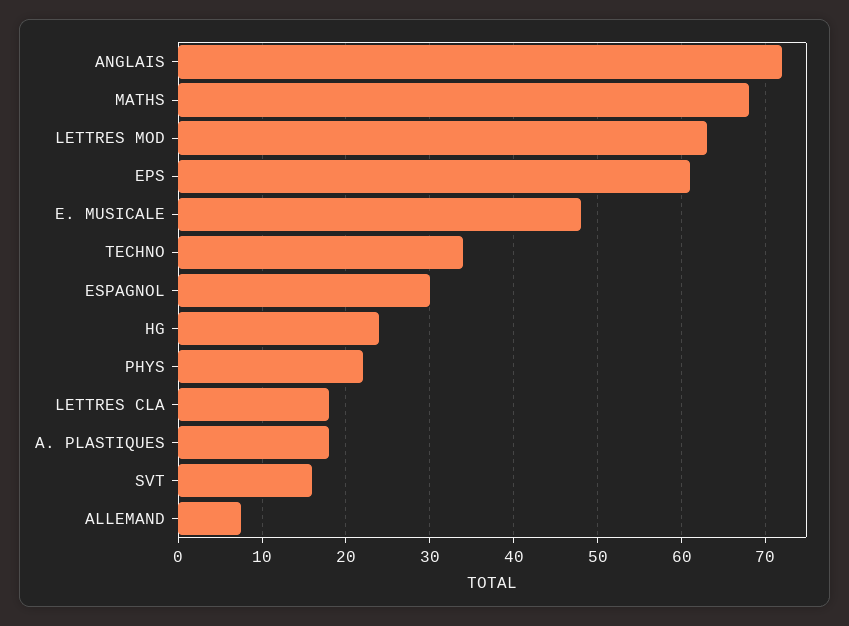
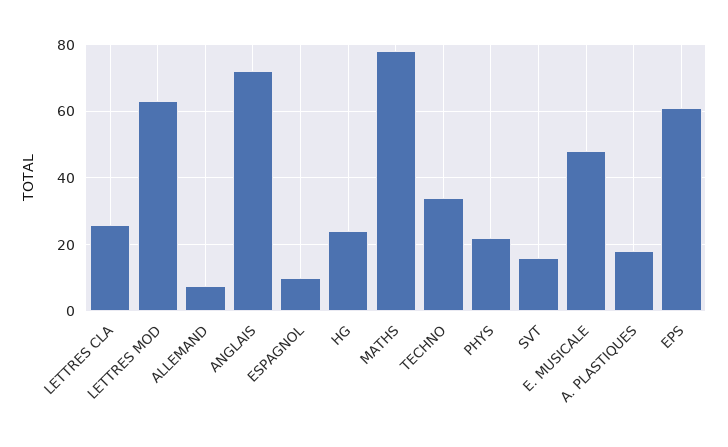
  {
    "ANGLAIS": 72,
-   "MATHS": 68,
+   "MATHS": 78,
    "LETTRES MOD": 63,
    "EPS": 61,
    "E. MUSICALE": 48,
    "TECHNO": 34,
-   "ESPAGNOL": 30,
+   "ESPAGNOL": 10,
    "HG": 24,
    "PHYS": 22,
-   "LETTRES CLA": 18,
+   "LETTRES CLA": 26,
    "A. PLASTIQUES": 18,
    "SVT": 16,
    "ALLEMAND": 8
  }

